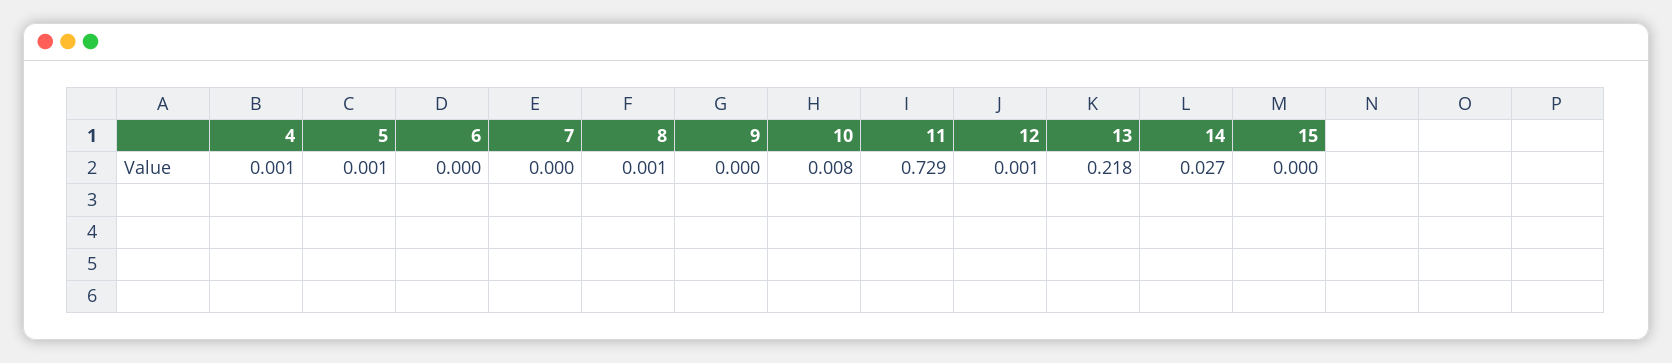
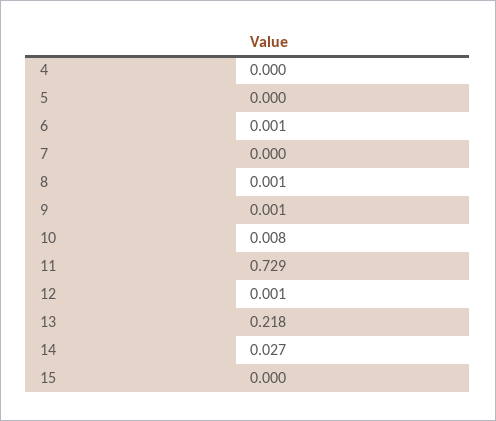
  {
-   "4": 0.001,
+   "4": 0,
-   "5": 0.001,
+   "5": 0,
-   "6": 0,
+   "6": 0.001,
    "7": 0,
    "8": 0.001,
-   "9": 0,
+   "9": 0.001,
    "10": 0.008,
    "11": 0.729,
    "12": 0.001,
    "13": 0.218,
    "14": 0.027,
    "15": 0
  }

